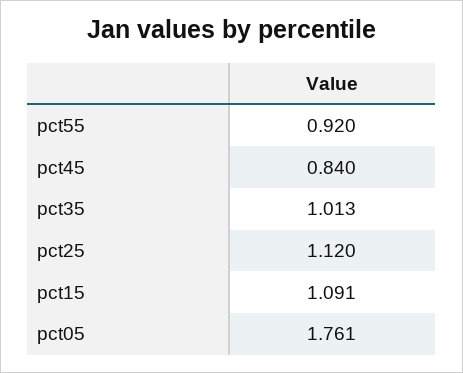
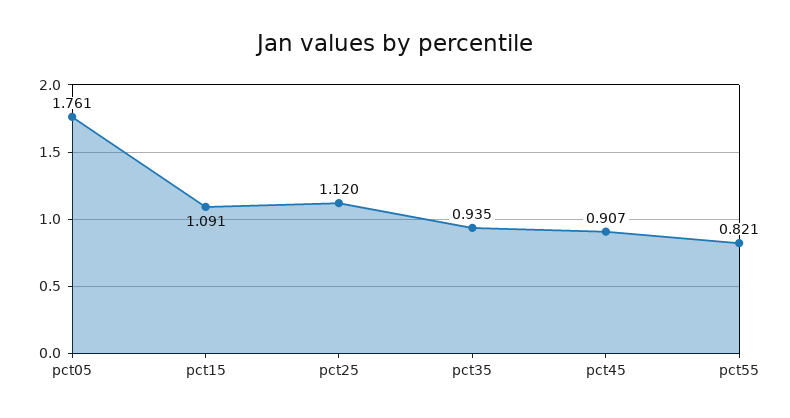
  {
-   "pct55": 0.92,
+   "pct55": 0.821,
-   "pct45": 0.84,
+   "pct45": 0.907,
-   "pct35": 1.013,
+   "pct35": 0.935,
    "pct25": 1.12,
    "pct15": 1.091,
    "pct05": 1.761
  }

